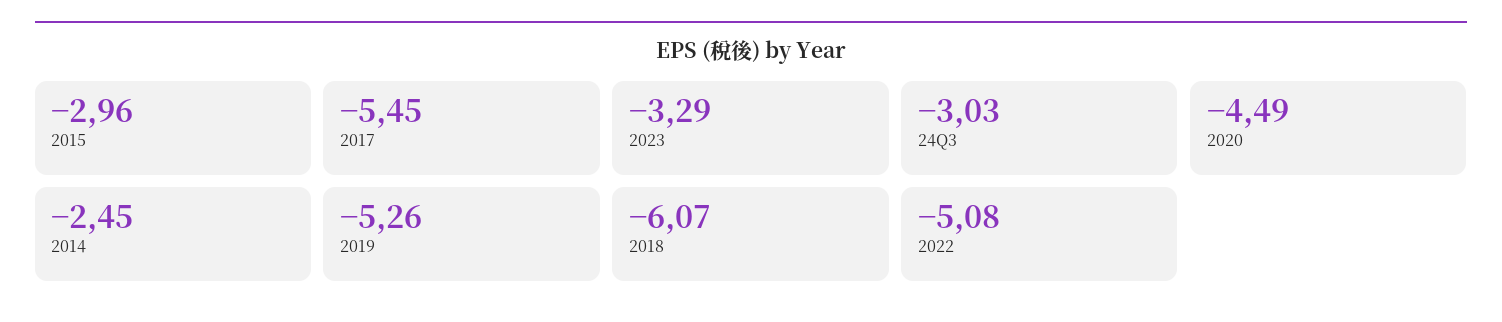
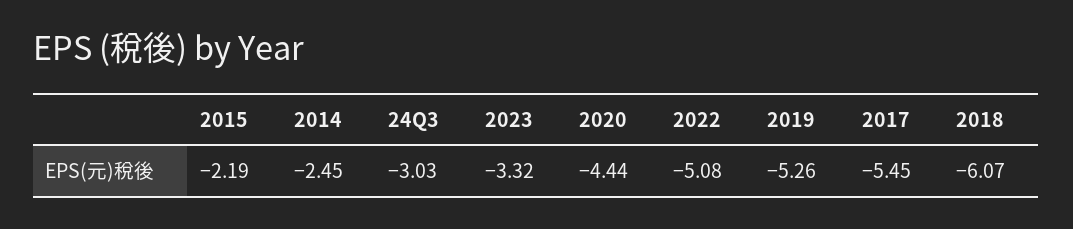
  {
-   "2015": -2.96,
+   "2015": -2.19,
    "2017": -5.45,
-   "2023": -3.29,
+   "2023": -3.32,
    "24Q3": -3.03,
-   "2020": -4.49,
+   "2020": -4.44,
    "2014": -2.45,
    "2019": -5.26,
    "2018": -6.07,
    "2022": -5.08
  }

